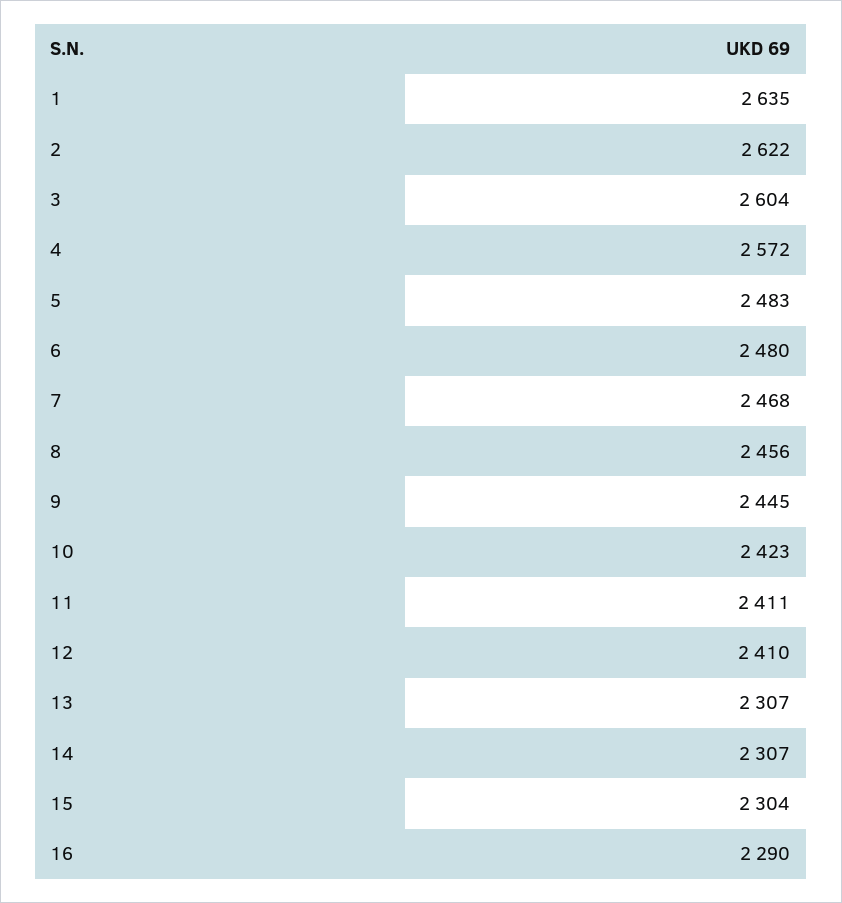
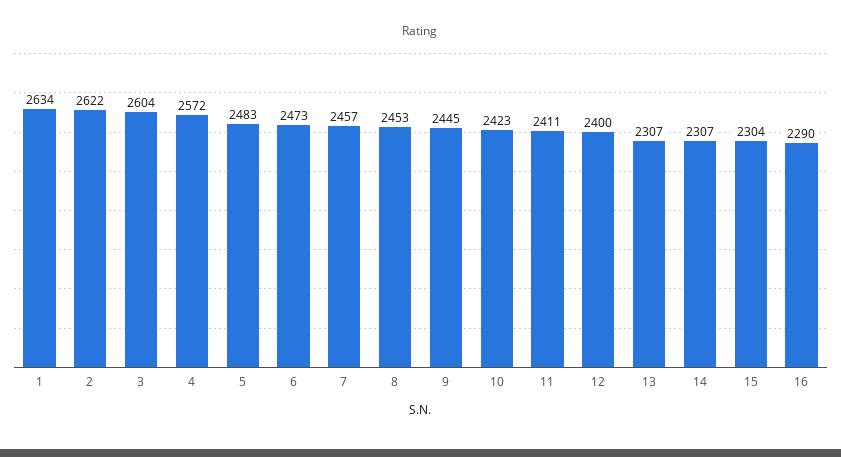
  {
-   "1": 2635,
+   "1": 2634,
    "2": 2622,
    "3": 2604,
    "4": 2572,
    "5": 2483,
-   "6": 2480,
+   "6": 2473,
-   "7": 2468,
+   "7": 2457,
-   "8": 2456,
+   "8": 2453,
    "9": 2445,
    "10": 2423,
    "11": 2411,
-   "12": 2410,
+   "12": 2400,
    "13": 2307,
    "14": 2307,
    "15": 2304,
    "16": 2290
  }

